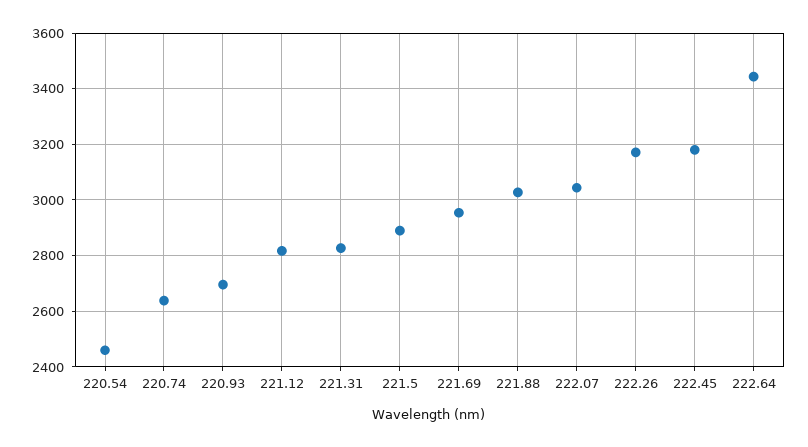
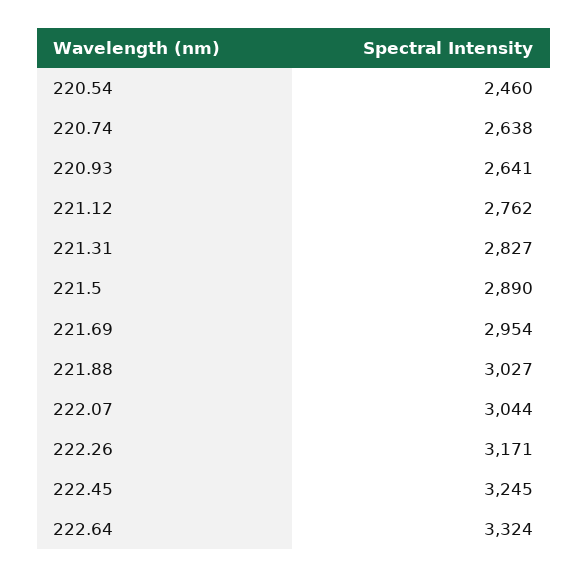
  {
    "220.54": 2460,
    "220.74": 2638,
-   "220.93": 2700,
+   "220.93": 2641,
-   "221.12": 2825,
+   "221.12": 2762,
    "221.31": 2827,
    "221.5": 2890,
    "221.69": 2954,
    "221.88": 3027,
    "222.07": 3044,
    "222.26": 3171,
-   "222.45": 3175,
+   "222.45": 3245,
-   "222.64": 3450
+   "222.64": 3324
  }

